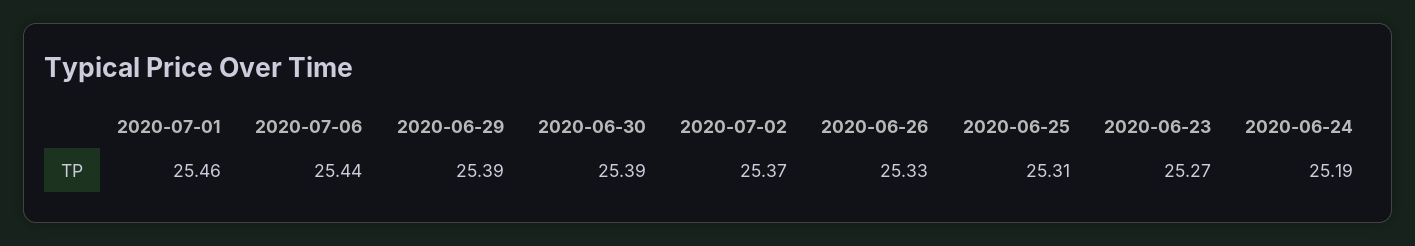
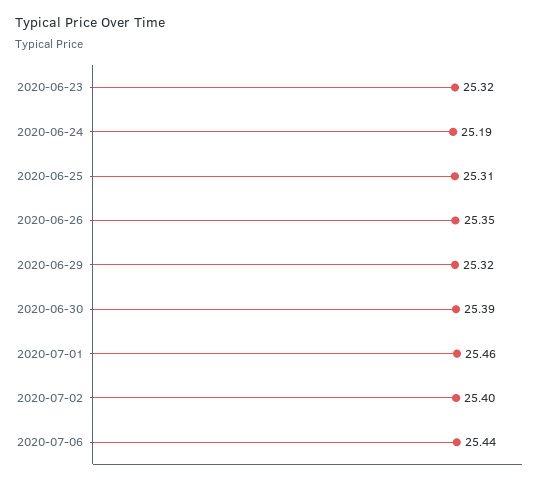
  {
    "2020-07-01": 25.46,
    "2020-07-06": 25.44,
-   "2020-06-29": 25.39,
+   "2020-06-29": 25.32,
    "2020-06-30": 25.39,
-   "2020-07-02": 25.37,
+   "2020-07-02": 25.4,
-   "2020-06-26": 25.33,
+   "2020-06-26": 25.35,
    "2020-06-25": 25.31,
-   "2020-06-23": 25.27,
+   "2020-06-23": 25.32,
    "2020-06-24": 25.19
  }

